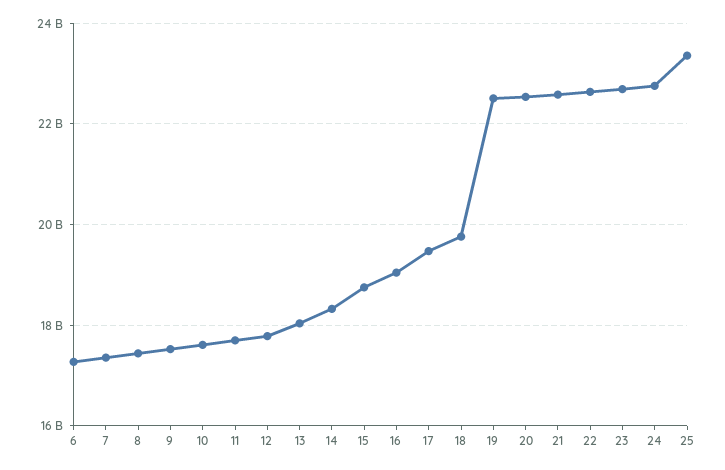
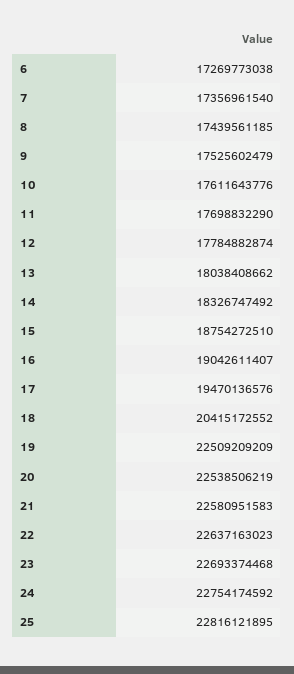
  {
    "6": 17269773038,
    "7": 17356961540,
    "8": 17439561185,
    "9": 17525602479,
    "10": 17611643776,
    "11": 17698832290,
    "12": 17784882874,
    "13": 18038408662,
    "14": 18326747492,
    "15": 18754272510,
    "16": 19042611407,
    "17": 19470136576,
-   "18": 19800000000,
+   "18": 20415172552,
    "19": 22509209209,
    "20": 22538506219,
    "21": 22580951583,
    "22": 22637163023,
    "23": 22693374468,
    "24": 22754174592,
-   "25": 23400000000
+   "25": 22816121895
  }

